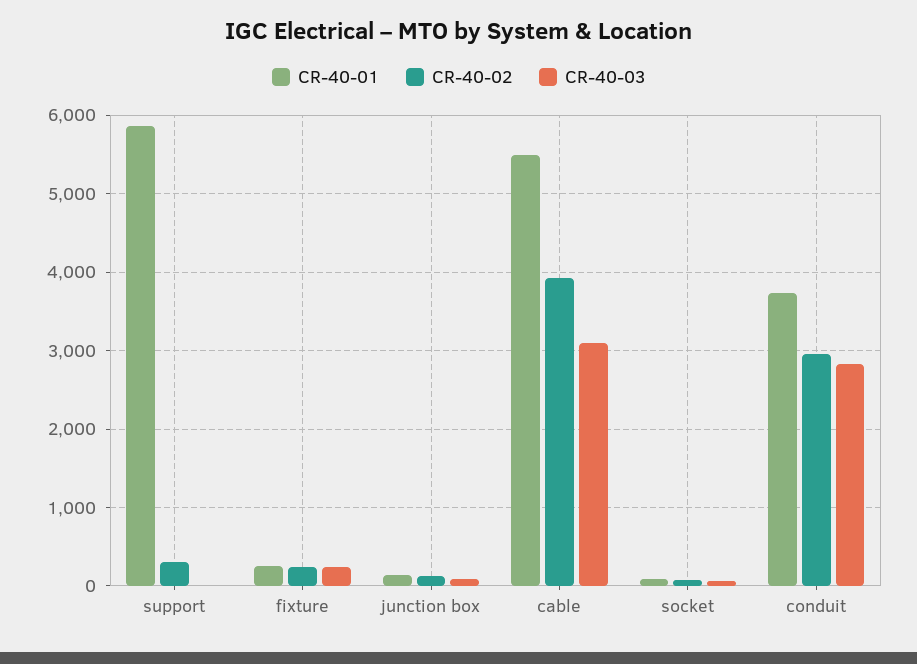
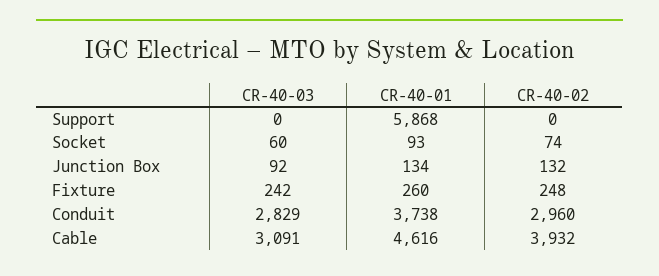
  {
    "CR-40-01": {
      "support": 5868,
      "fixture": 260,
      "junction box": 134,
-     "cable": 5500,
+     "cable": 4616,
      "socket": 93,
      "conduit": 3738
    },
    "CR-40-02": {
-     "support": 300,
+     "support": 0,
      "fixture": 248,
      "junction box": 132,
      "cable": 3932,
      "socket": 74,
      "conduit": 2960
    },
    "CR-40-03": {
      "support": 0,
      "fixture": 242,
      "junction box": 92,
      "cable": 3091,
      "socket": 60,
      "conduit": 2829
    }
  }

